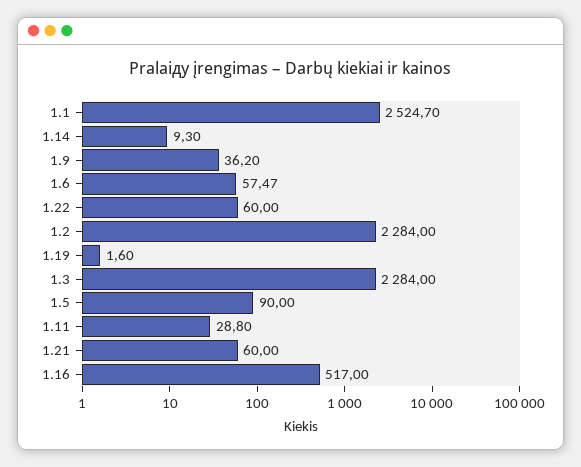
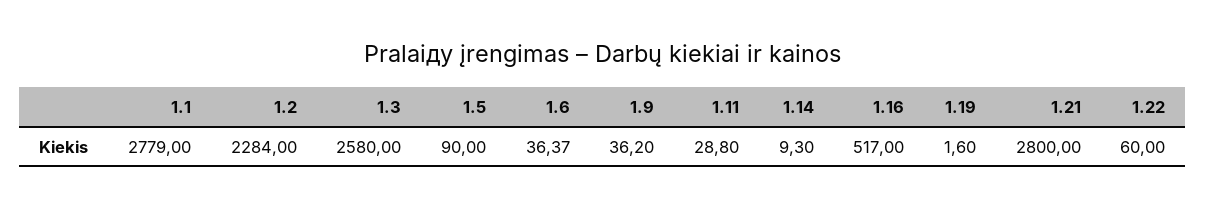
  {
-   "1.1": 2524.7,
+   "1.1": 2779,
    "1.14": 9.3,
    "1.9": 36.2,
-   "1.6": 57.47,
+   "1.6": 36.37,
    "1.22": 60,
    "1.2": 2284,
    "1.19": 1.6,
-   "1.3": 2284,
+   "1.3": 2580,
    "1.5": 90,
    "1.11": 28.8,
-   "1.21": 60,
+   "1.21": 2800,
    "1.16": 517
  }

